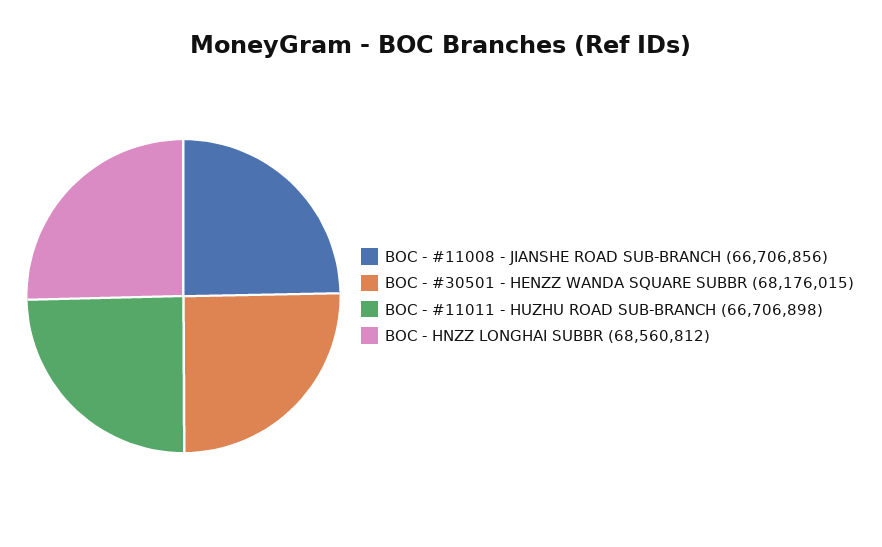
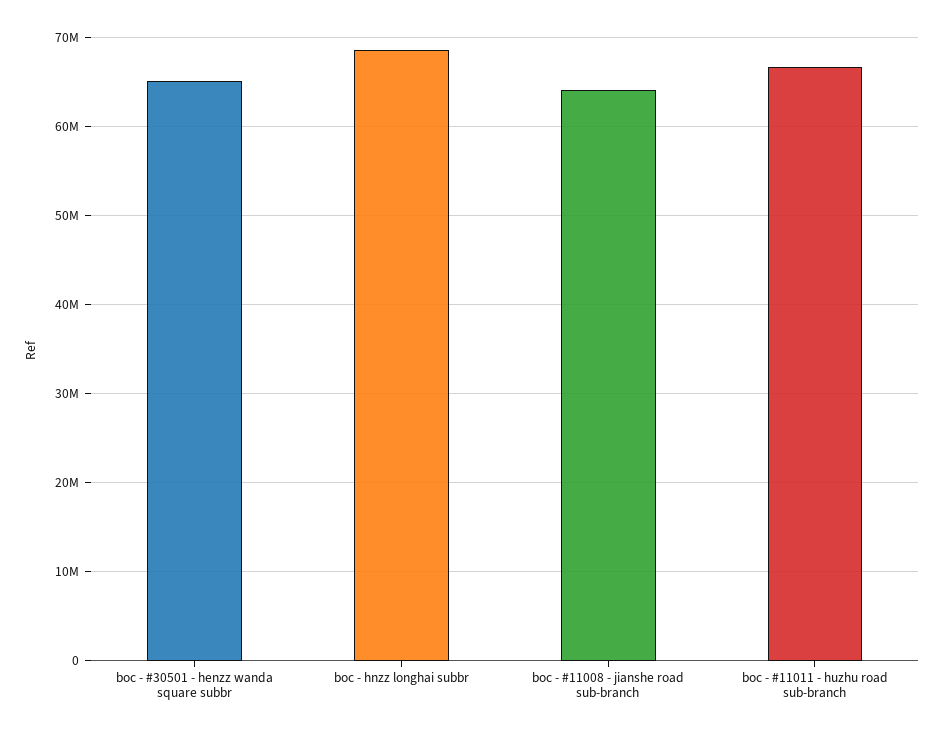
  {
-   "BOC - #11008 - JIANSHE ROAD SUB-BRANCH": 66706856,
+   "BOC - #11008 - JIANSHE ROAD SUB-BRANCH": 64000000,
-   "BOC - #30501 - HENZZ WANDA SQUARE SUBBR": 68176015,
+   "BOC - #30501 - HENZZ WANDA SQUARE SUBBR": 65000000,
    "BOC - #11011 - HUZHU ROAD SUB-BRANCH": 66706898,
    "BOC - HNZZ LONGHAI SUBBR": 68560812
  }

